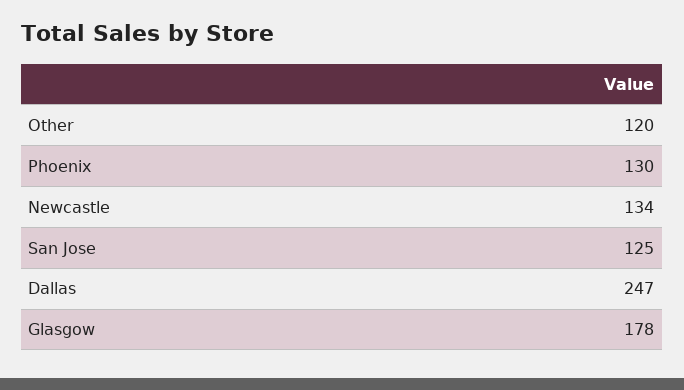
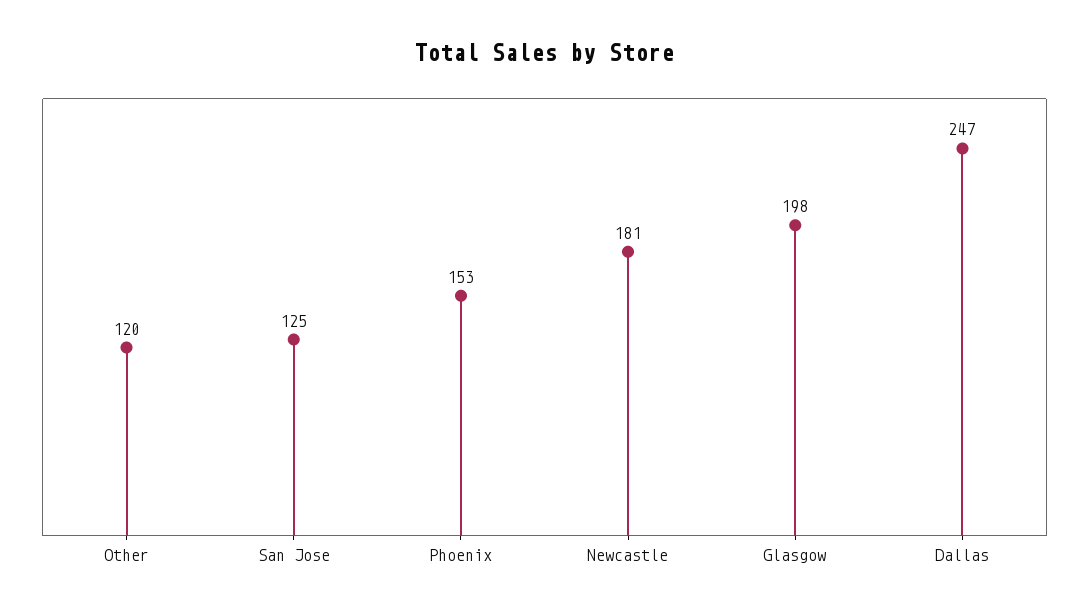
  {
    "Other": 120,
-   "Phoenix": 130,
+   "Phoenix": 153,
-   "Newcastle": 134,
+   "Newcastle": 181,
    "San Jose": 125,
    "Dallas": 247,
-   "Glasgow": 178
+   "Glasgow": 198
  }

